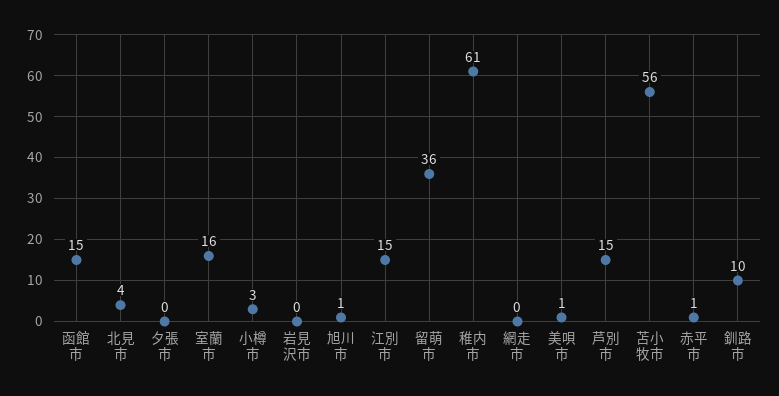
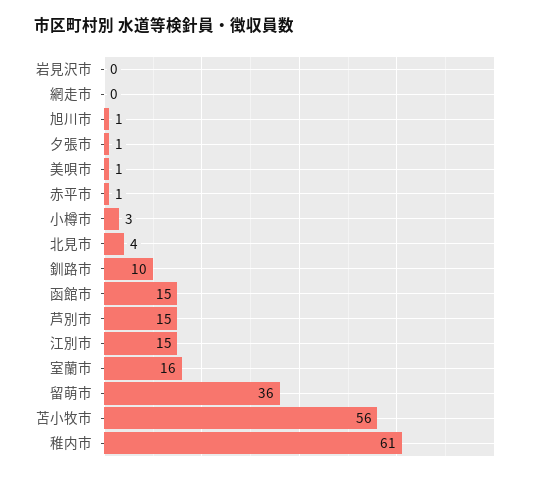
  {
    "函館市": 15,
    "北見市": 4,
-   "夕張市": 0,
+   "夕張市": 1,
    "室蘭市": 16,
    "小樽市": 3,
    "岩見沢市": 0,
    "旭川市": 1,
    "江別市": 15,
    "留萌市": 36,
    "稚内市": 61,
    "網走市": 0,
    "美唄市": 1,
    "芦別市": 15,
    "苫小牧市": 56,
    "赤平市": 1,
    "釧路市": 10
  }

